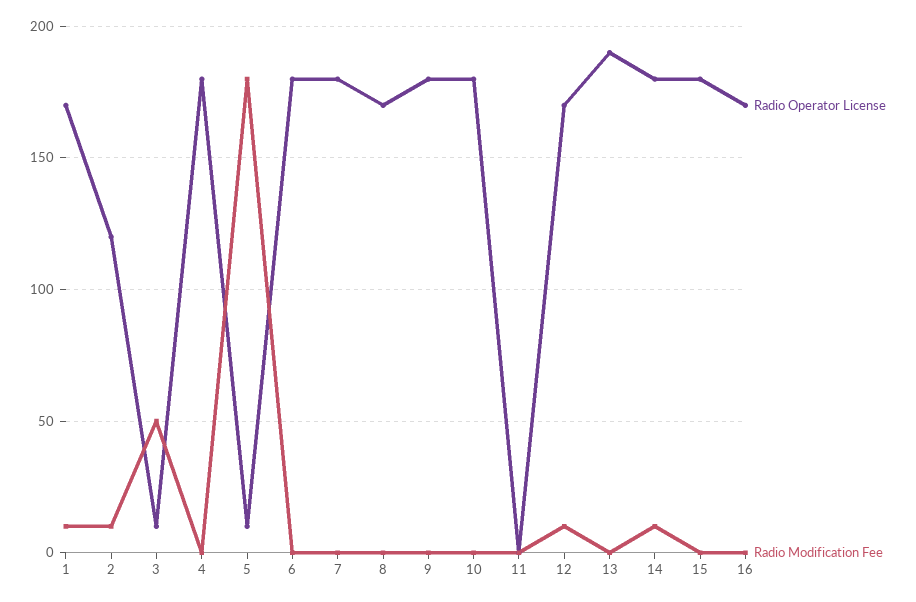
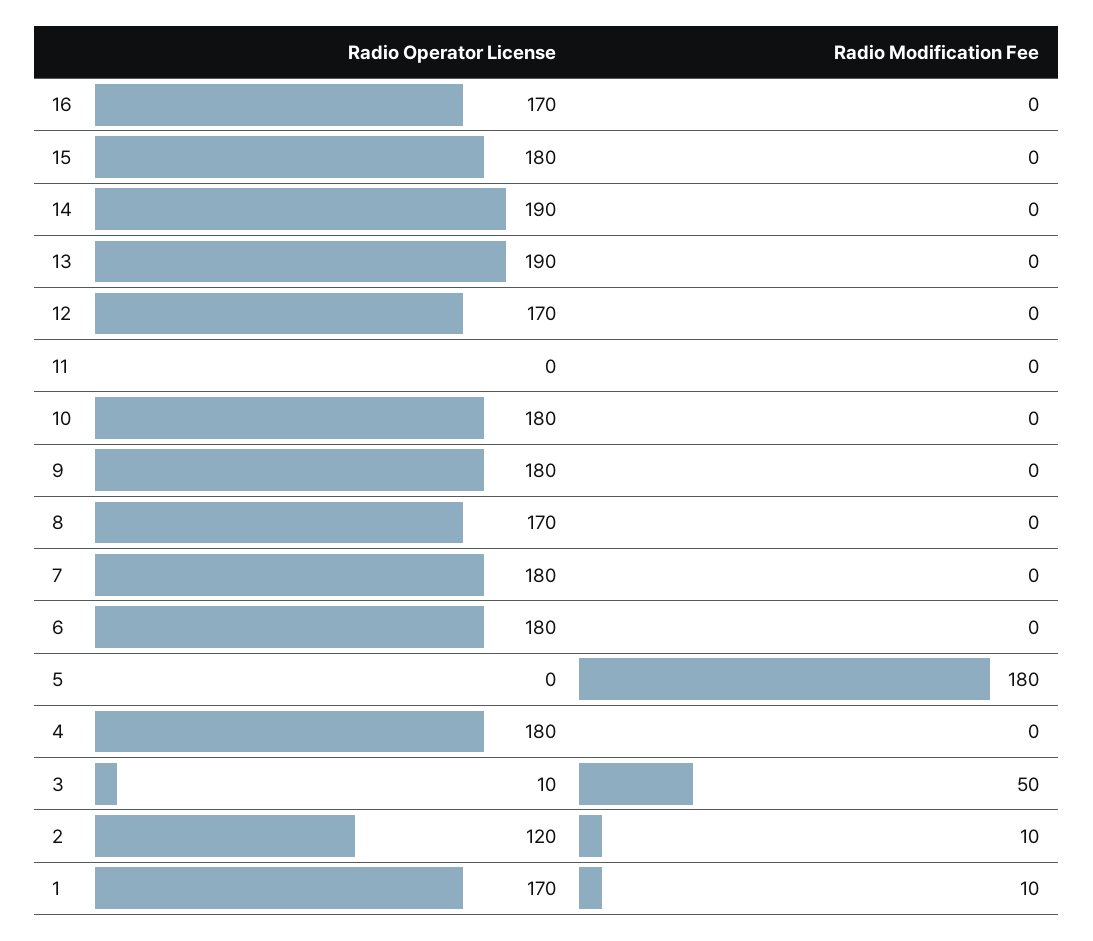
  {
    "Radio Operator License": {
      "1": 170,
      "2": 120,
      "3": 10,
      "4": 180,
-     "5": 10,
+     "5": 0,
      "6": 180,
      "7": 180,
      "8": 170,
      "9": 180,
      "10": 180,
      "11": 0,
      "12": 170,
      "13": 190,
-     "14": 180,
+     "14": 190,
      "15": 180,
      "16": 170
    },
    "Radio Modification Fee": {
      "1": 10,
      "2": 10,
      "3": 50,
      "4": 0,
      "5": 180,
      "6": 0,
      "7": 0,
      "8": 0,
      "9": 0,
      "10": 0,
      "11": 0,
-     "12": 10,
+     "12": 0,
      "13": 0,
-     "14": 10,
+     "14": 0,
      "15": 0,
      "16": 0
    }
  }

